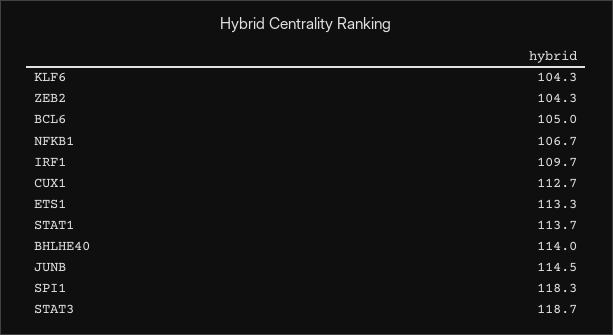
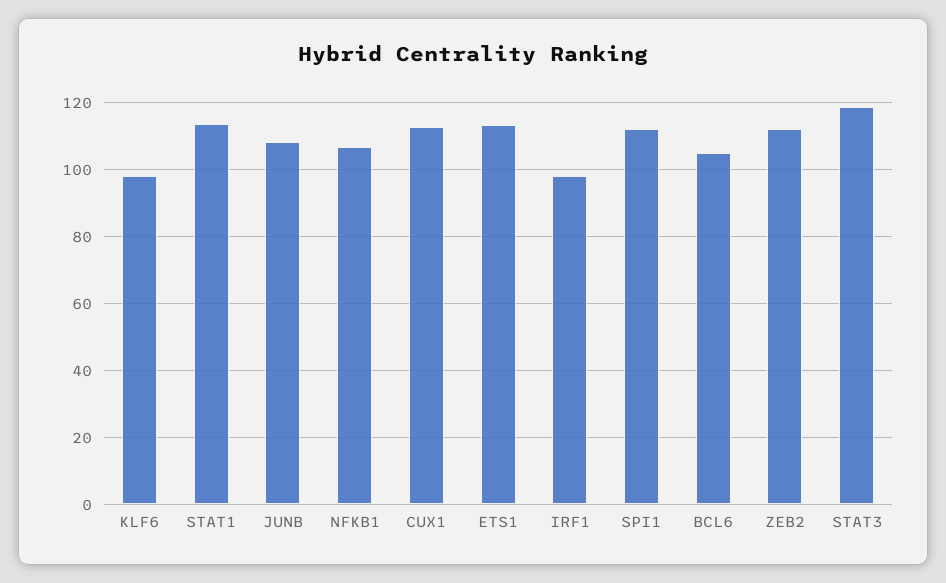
  {
-   "KLF6": 104.3,
+   "KLF6": 98,
-   "ZEB2": 104.3,
+   "ZEB2": 112,
    "BCL6": 105,
    "NFKB1": 106.7,
-   "IRF1": 109.7,
+   "IRF1": 98,
    "CUX1": 112.7,
    "ETS1": 113.3,
    "STAT1": 113.7,
-   "BHLHE40": 114,
-   "JUNB": 114.5,
+   "JUNB": 108,
-   "SPI1": 118.3,
+   "SPI1": 112,
    "STAT3": 118.7
  }

